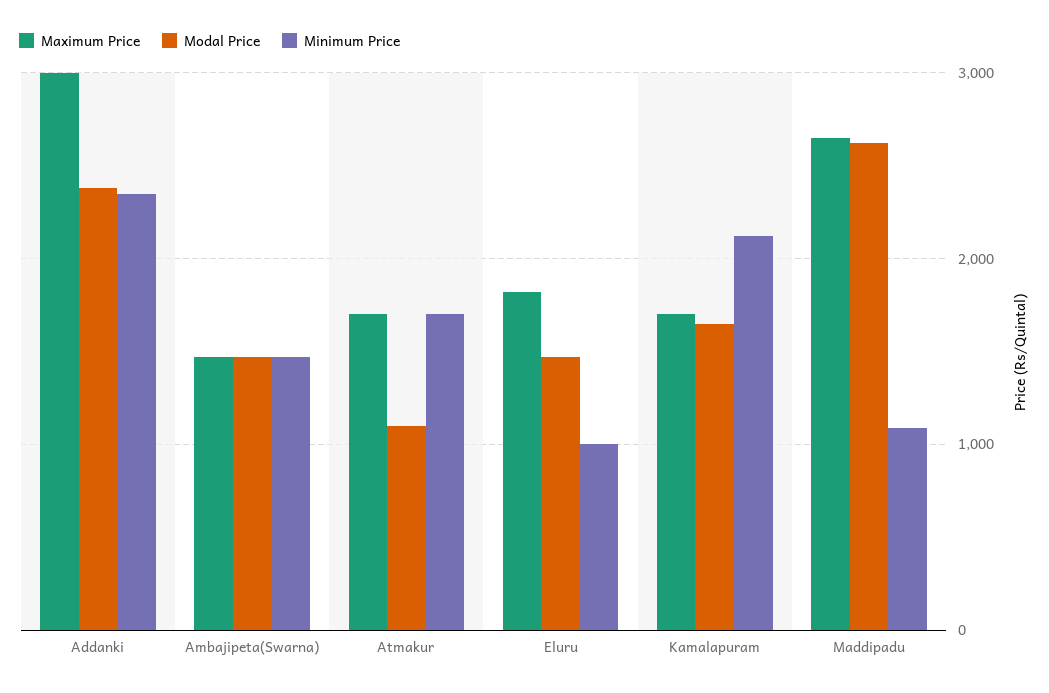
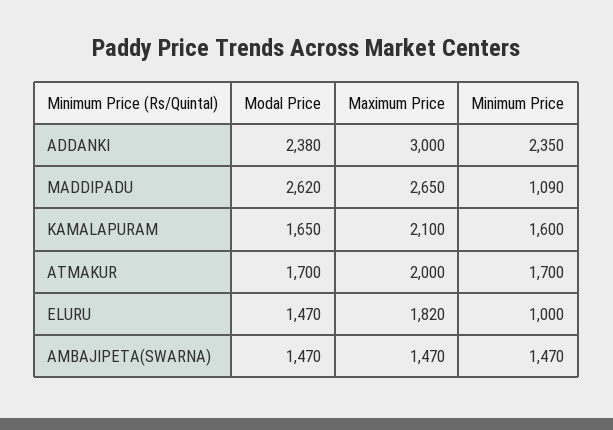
  {
    "Maximum Price": {
      "Addanki": 3000,
      "Ambajipeta(Swarna)": 1470,
-     "Atmakur": 1700,
+     "Atmakur": 2000,
      "Eluru": 1820,
-     "Kamalapuram": 1700,
+     "Kamalapuram": 2100,
      "Maddipadu": 2650
    },
    "Modal Price": {
      "Addanki": 2380,
      "Ambajipeta(Swarna)": 1470,
-     "Atmakur": 1100,
+     "Atmakur": 1700,
      "Eluru": 1470,
      "Kamalapuram": 1650,
      "Maddipadu": 2620
    },
    "Minimum Price": {
      "Addanki": 2350,
      "Ambajipeta(Swarna)": 1470,
      "Atmakur": 1700,
      "Eluru": 1000,
-     "Kamalapuram": 2100,
+     "Kamalapuram": 1600,
      "Maddipadu": 1090
    }
  }

